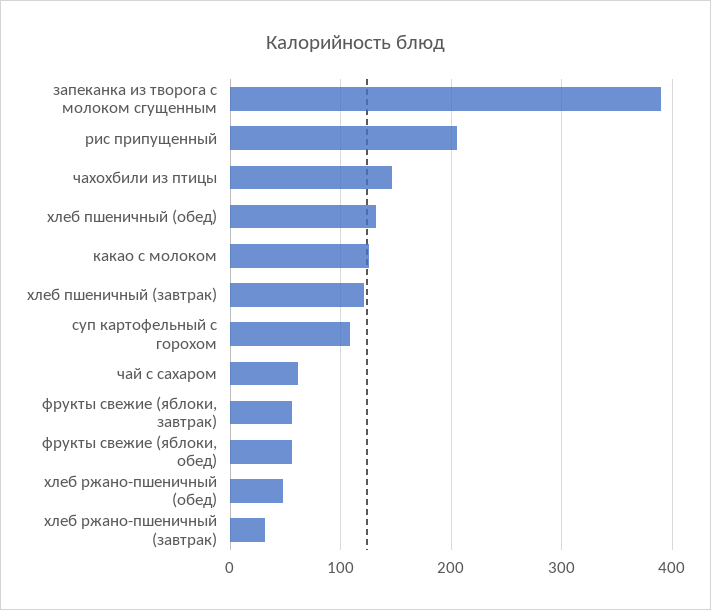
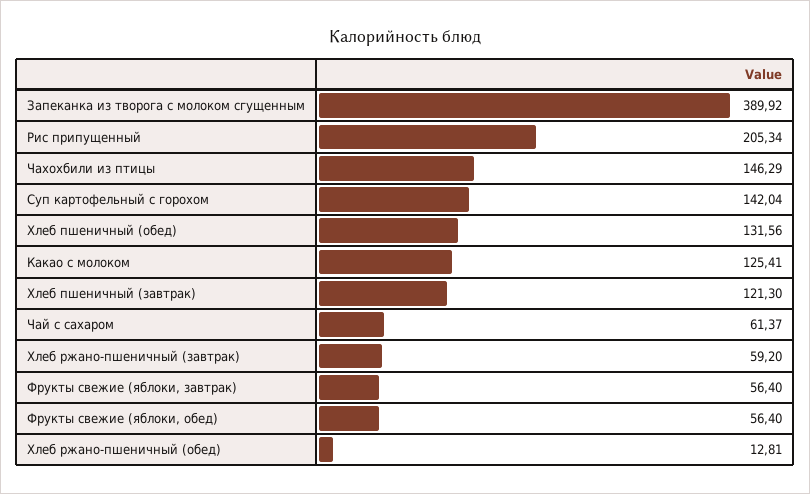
  {
    "запеканка из творога с молоком сгущенным": 389.92,
    "рис припущенный": 205.34,
    "чахохбили из птицы": 146.29,
    "хлеб пшеничный (обед)": 131.56,
    "какао с молоком": 125.41,
    "хлеб пшеничный (завтрак)": 121.3,
-   "суп картофельный с горохом": 110,
+   "суп картофельный с горохом": 142.04,
    "чай с сахаром": 61.37,
    "фрукты свежие (яблоки, завтрак)": 56.4,
    "фрукты свежие (яблоки, обед)": 56.4,
-   "хлеб ржано-пшеничный (обед)": 50,
+   "хлеб ржано-пшеничный (обед)": 12.81,
-   "хлеб ржано-пшеничный (завтрак)": 30
+   "хлеб ржано-пшеничный (завтрак)": 59.2
  }

